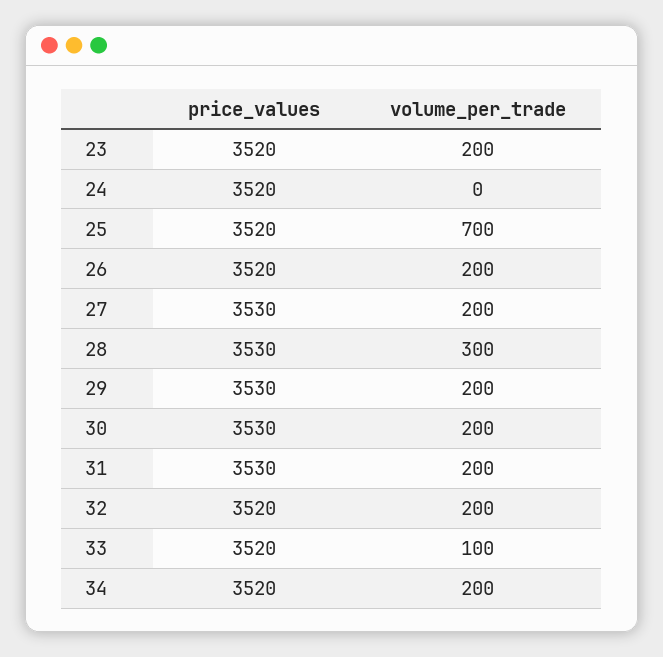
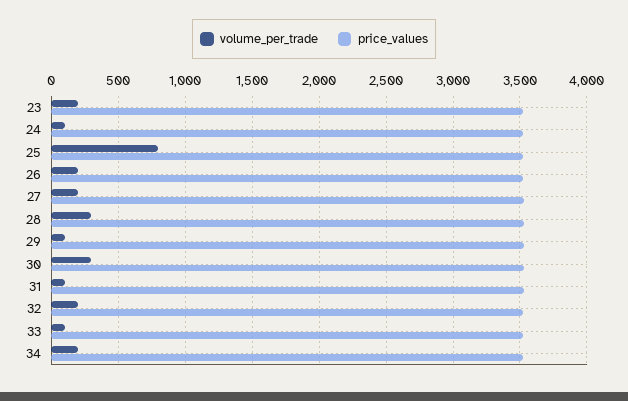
  {
    "price_values": {
      "23": 3520,
      "24": 3520,
      "25": 3520,
      "26": 3520,
      "27": 3530,
      "28": 3530,
      "29": 3530,
      "30": 3530,
      "31": 3530,
      "32": 3520,
      "33": 3520,
      "34": 3520
    },
    "volume_per_trade": {
      "23": 200,
-     "24": 0,
+     "24": 100,
-     "25": 700,
+     "25": 800,
      "26": 200,
      "27": 200,
      "28": 300,
-     "29": 200,
+     "29": 100,
-     "30": 200,
+     "30": 300,
-     "31": 200,
+     "31": 100,
      "32": 200,
      "33": 100,
      "34": 200
    }
  }

